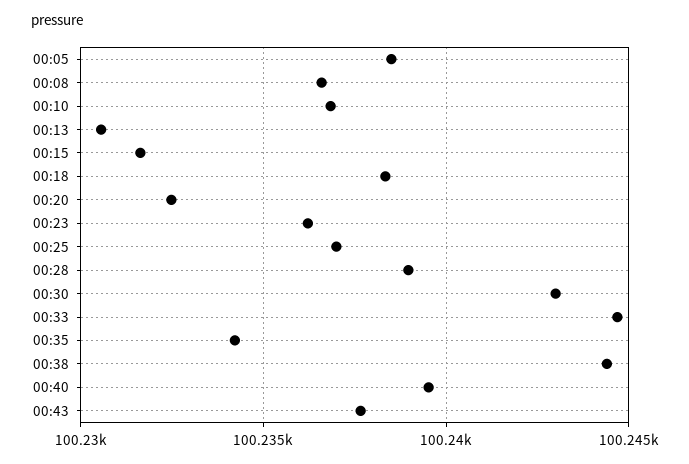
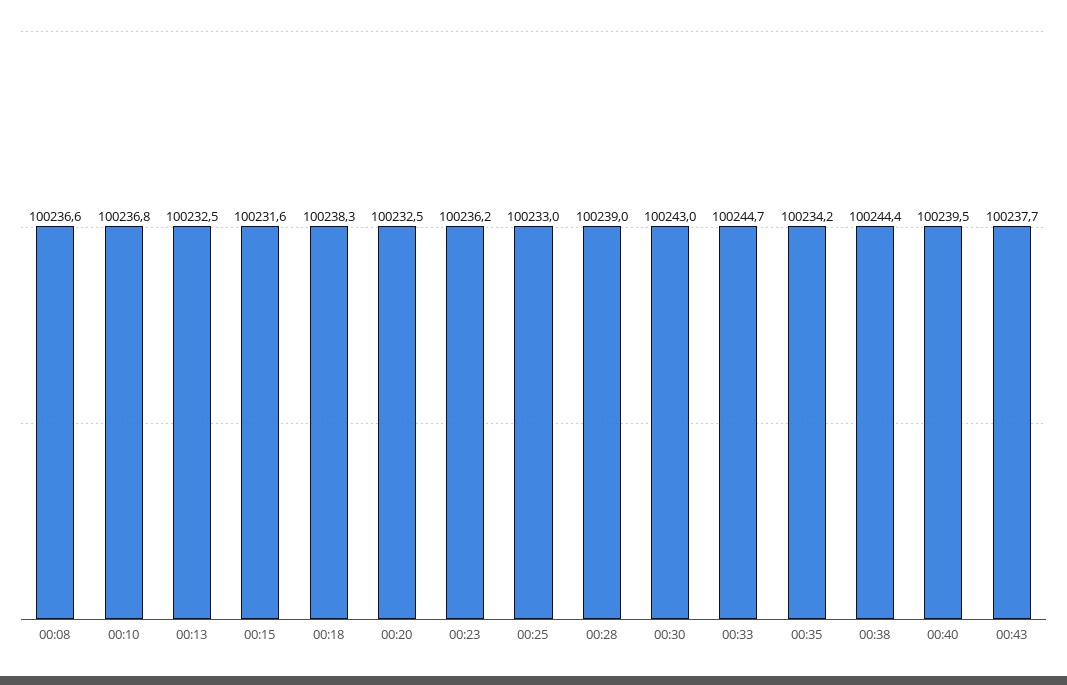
  {
-   "00:05": 100238.5,
    "00:08": 100236.6,
    "00:10": 100236.8,
-   "00:13": 100230.5,
+   "00:13": 100232.5,
    "00:15": 100231.6,
    "00:18": 100238.3,
    "00:20": 100232.5,
    "00:23": 100236.2,
-   "00:25": 100237,
+   "00:25": 100233,
    "00:28": 100239,
    "00:30": 100243,
    "00:33": 100244.7,
    "00:35": 100234.2,
    "00:38": 100244.4,
    "00:40": 100239.5,
    "00:43": 100237.7
  }

